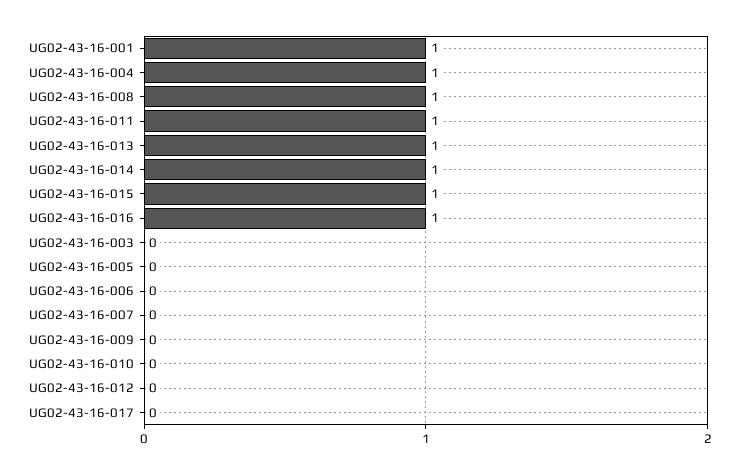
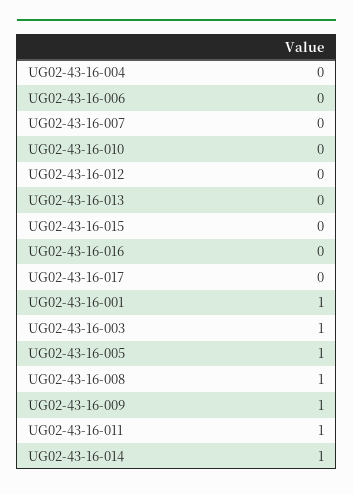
  {
    "UG02-43-16-001": 1,
-   "UG02-43-16-004": 1,
+   "UG02-43-16-004": 0,
    "UG02-43-16-008": 1,
    "UG02-43-16-011": 1,
-   "UG02-43-16-013": 1,
+   "UG02-43-16-013": 0,
    "UG02-43-16-014": 1,
-   "UG02-43-16-015": 1,
+   "UG02-43-16-015": 0,
-   "UG02-43-16-016": 1,
+   "UG02-43-16-016": 0,
-   "UG02-43-16-003": 0,
+   "UG02-43-16-003": 1,
-   "UG02-43-16-005": 0,
+   "UG02-43-16-005": 1,
    "UG02-43-16-006": 0,
    "UG02-43-16-007": 0,
-   "UG02-43-16-009": 0,
+   "UG02-43-16-009": 1,
    "UG02-43-16-010": 0,
    "UG02-43-16-012": 0,
    "UG02-43-16-017": 0
  }

